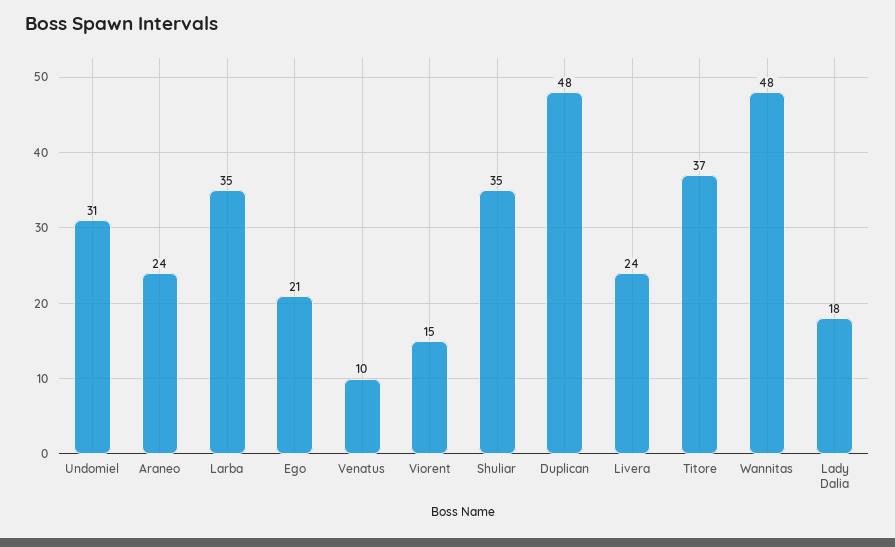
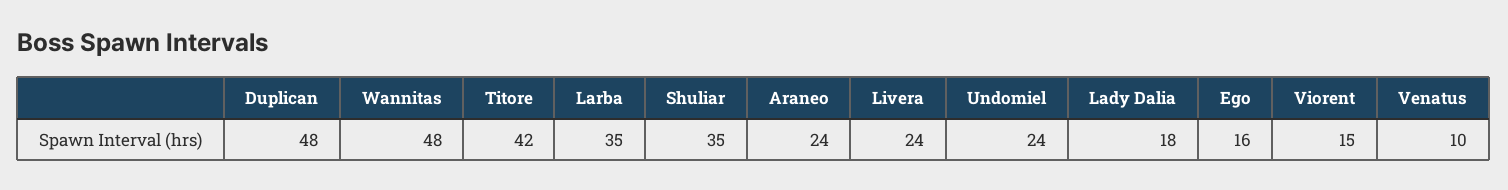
  {
-   "Undomiel": 31,
+   "Undomiel": 24,
    "Araneo": 24,
    "Larba": 35,
-   "Ego": 21,
+   "Ego": 16,
    "Venatus": 10,
    "Viorent": 15,
    "Shuliar": 35,
    "Duplican": 48,
    "Livera": 24,
-   "Titore": 37,
+   "Titore": 42,
    "Wannitas": 48,
    "Lady Dalia": 18
  }

